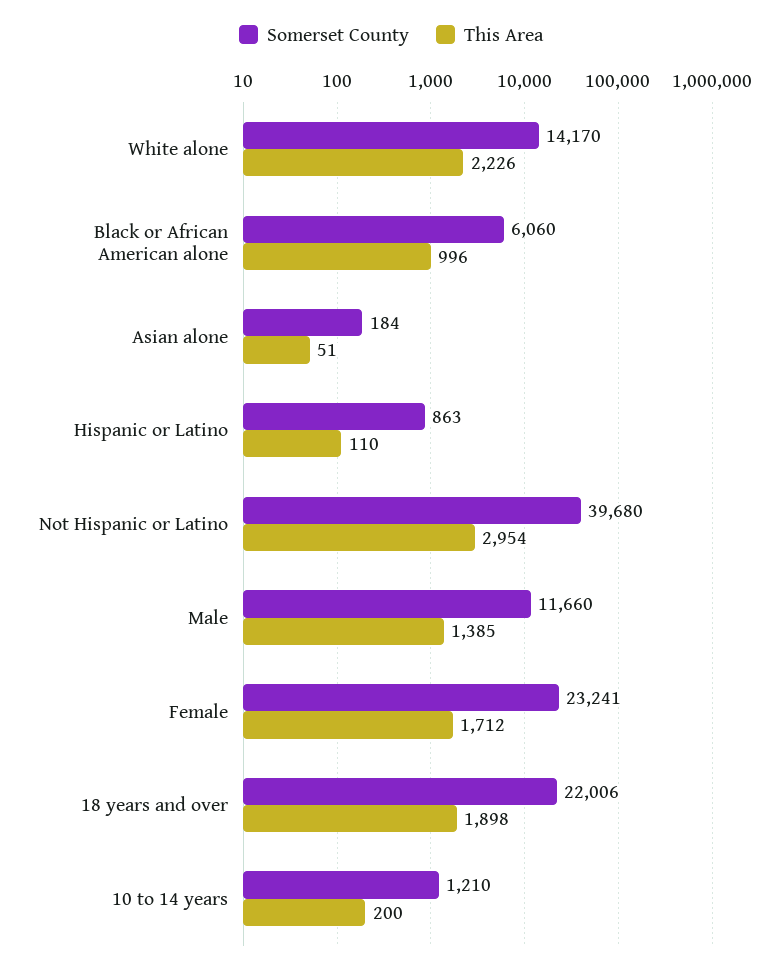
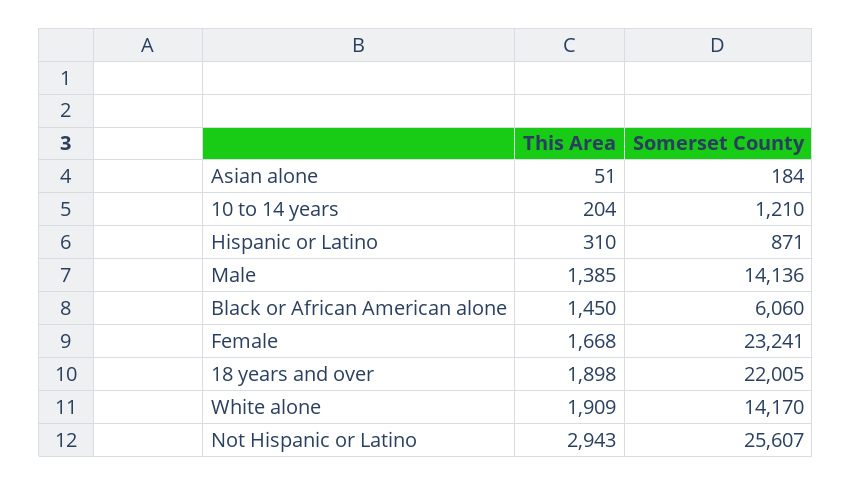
  {
    "Somerset County": {
      "White alone": 14170,
      "Black or African American alone": 6060,
      "Asian alone": 184,
-     "Hispanic or Latino": 863,
+     "Hispanic or Latino": 871,
-     "Not Hispanic or Latino": 39680,
+     "Not Hispanic or Latino": 25607,
-     "Male": 11660,
+     "Male": 14136,
      "Female": 23241,
-     "18 years and over": 22006,
+     "18 years and over": 22005,
      "10 to 14 years": 1210
    },
    "This Area": {
-     "White alone": 2226,
+     "White alone": 1909,
-     "Black or African American alone": 996,
+     "Black or African American alone": 1450,
      "Asian alone": 51,
-     "Hispanic or Latino": 110,
+     "Hispanic or Latino": 310,
-     "Not Hispanic or Latino": 2954,
+     "Not Hispanic or Latino": 2943,
      "Male": 1385,
-     "Female": 1712,
+     "Female": 1668,
      "18 years and over": 1898,
-     "10 to 14 years": 200
+     "10 to 14 years": 204
    }
  }

